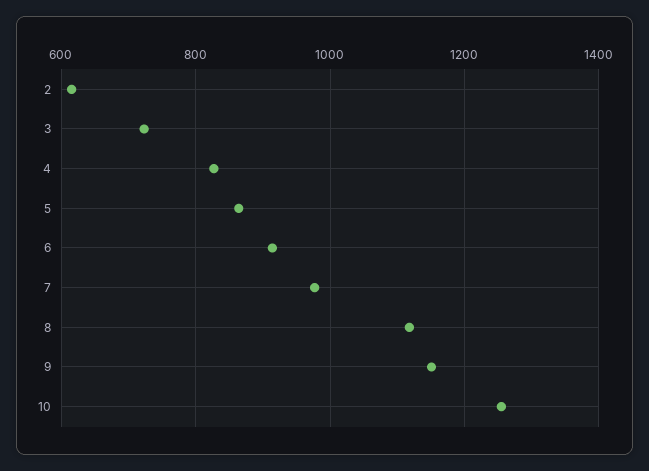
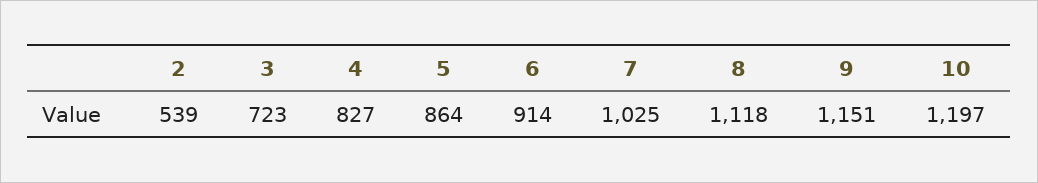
  {
-   "2": 620,
+   "2": 539,
    "3": 723,
    "4": 827,
    "5": 864,
    "6": 914,
-   "7": 980,
+   "7": 1025,
    "8": 1118,
    "9": 1151,
-   "10": 1260
+   "10": 1197
  }

